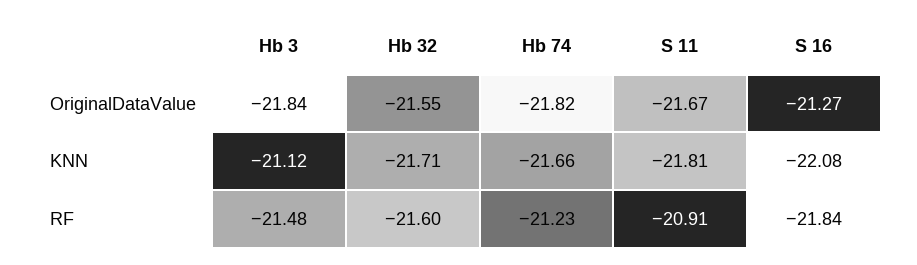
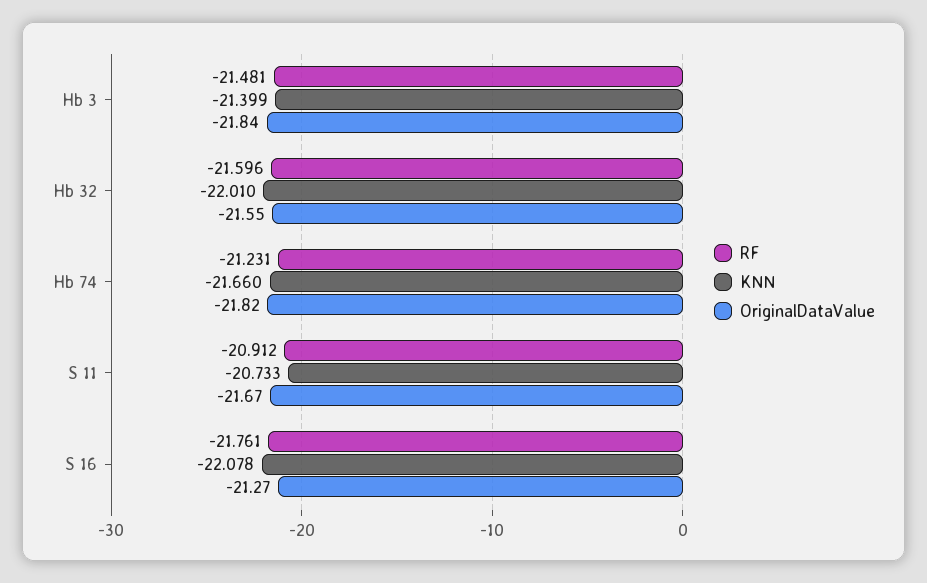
  {
    "OriginalDataValue": {
      "Hb 3": -21.84,
      "Hb 32": -21.55,
      "Hb 74": -21.82,
      "S 11": -21.67,
      "S 16": -21.27
    },
    "KNN": {
-     "Hb 3": -21.12,
+     "Hb 3": -21.399,
-     "Hb 32": -21.71,
+     "Hb 32": -22.01,
      "Hb 74": -21.66,
-     "S 11": -21.81,
+     "S 11": -20.733,
      "S 16": -22.078
    },
    "RF": {
      "Hb 3": -21.481,
      "Hb 32": -21.596,
      "Hb 74": -21.231,
      "S 11": -20.912,
-     "S 16": -21.84
+     "S 16": -21.761
    }
  }

